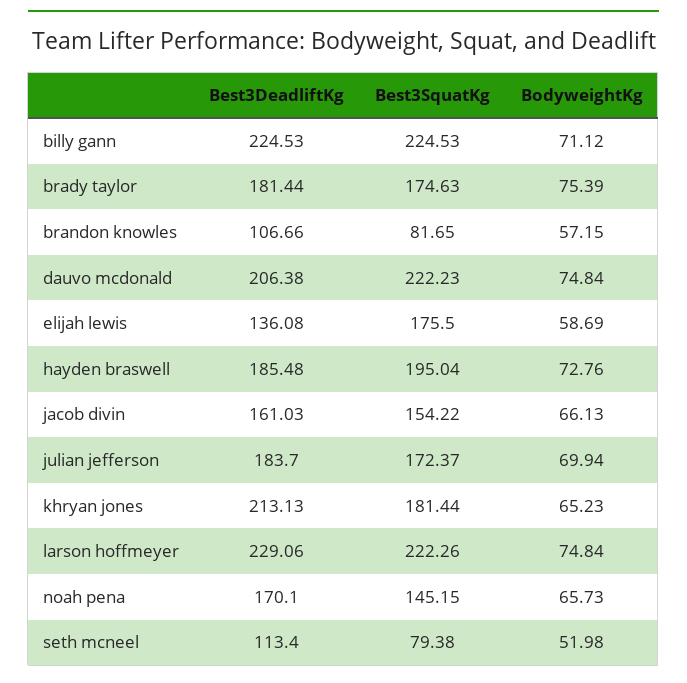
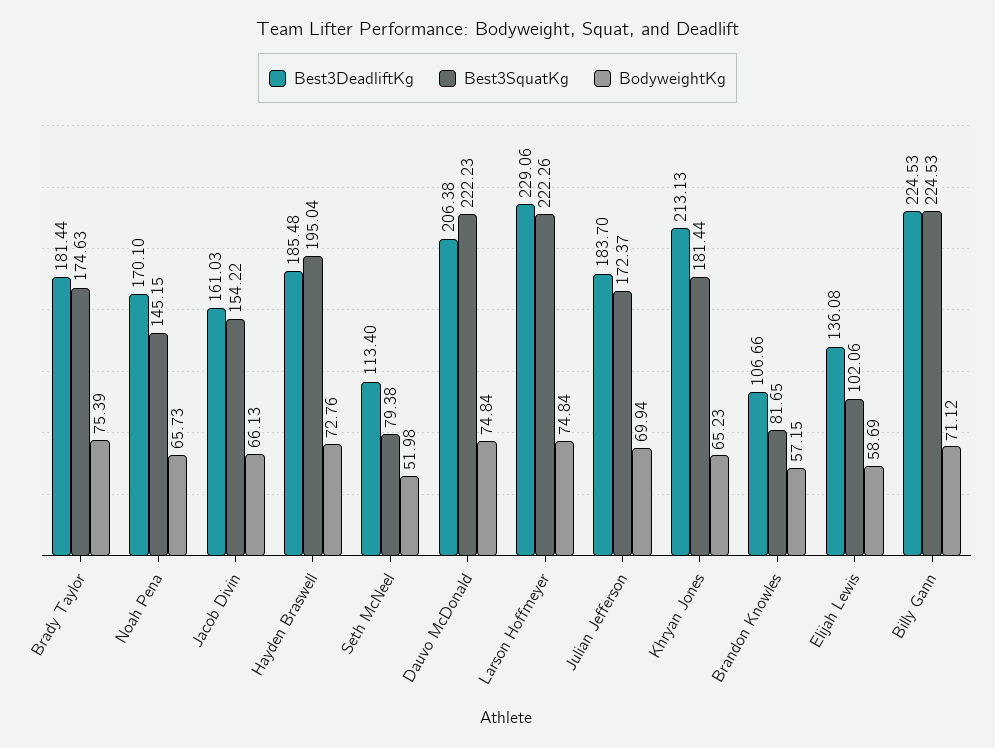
  {
    "Best3DeadliftKg": {
      "billy gann": 224.53,
      "brady taylor": 181.44,
      "brandon knowles": 106.66,
      "dauvo mcdonald": 206.38,
      "elijah lewis": 136.08,
      "hayden braswell": 185.48,
      "jacob divin": 161.03,
      "julian jefferson": 183.7,
      "khryan jones": 213.13,
      "larson hoffmeyer": 229.06,
      "noah pena": 170.1,
      "seth mcneel": 113.4
    },
    "Best3SquatKg": {
      "billy gann": 224.53,
      "brady taylor": 174.63,
      "brandon knowles": 81.65,
      "dauvo mcdonald": 222.23,
-     "elijah lewis": 175.5,
+     "elijah lewis": 102.06,
      "hayden braswell": 195.04,
      "jacob divin": 154.22,
      "julian jefferson": 172.37,
      "khryan jones": 181.44,
      "larson hoffmeyer": 222.26,
      "noah pena": 145.15,
      "seth mcneel": 79.38
    },
    "BodyweightKg": {
      "billy gann": 71.12,
      "brady taylor": 75.39,
      "brandon knowles": 57.15,
      "dauvo mcdonald": 74.84,
      "elijah lewis": 58.69,
      "hayden braswell": 72.76,
      "jacob divin": 66.13,
      "julian jefferson": 69.94,
      "khryan jones": 65.23,
      "larson hoffmeyer": 74.84,
      "noah pena": 65.73,
      "seth mcneel": 51.98
    }
  }

